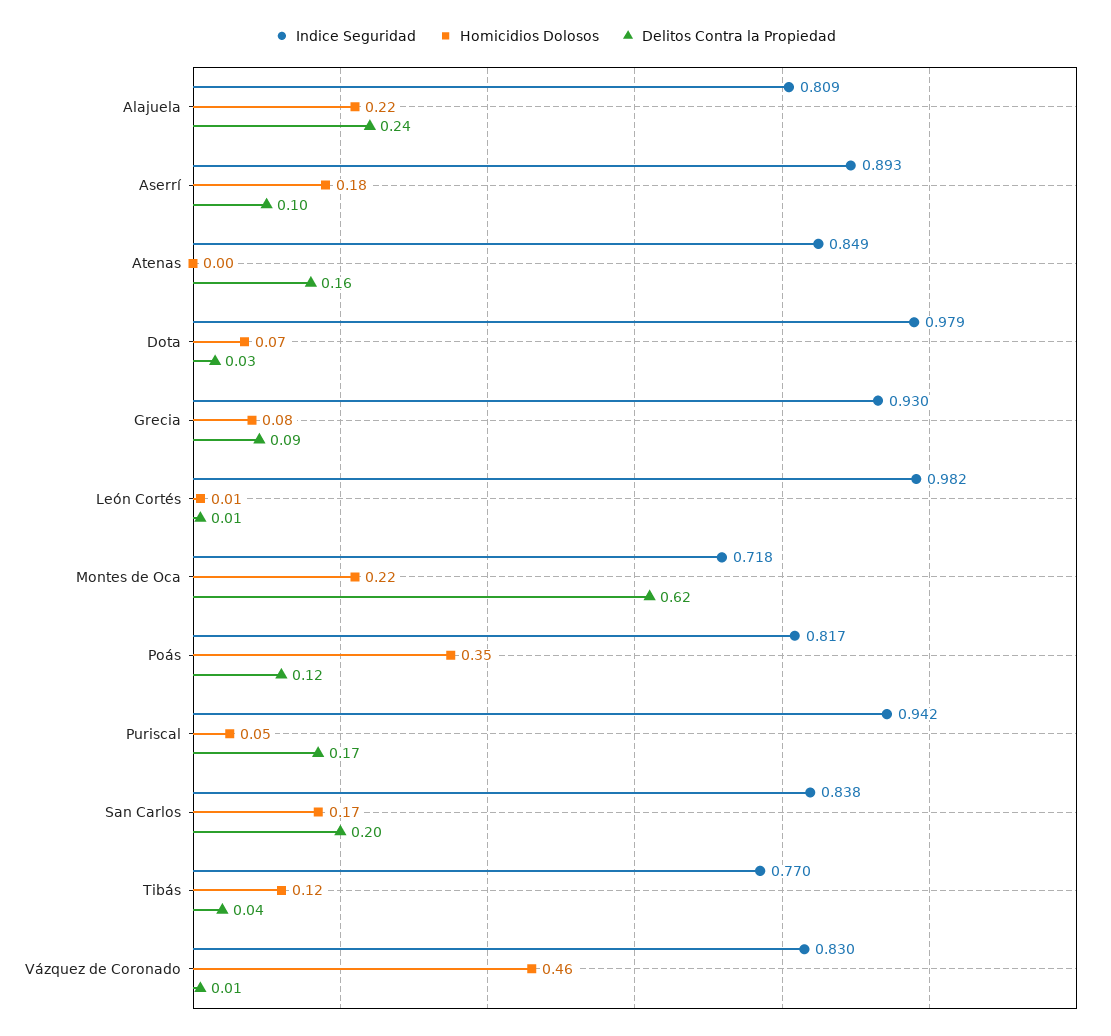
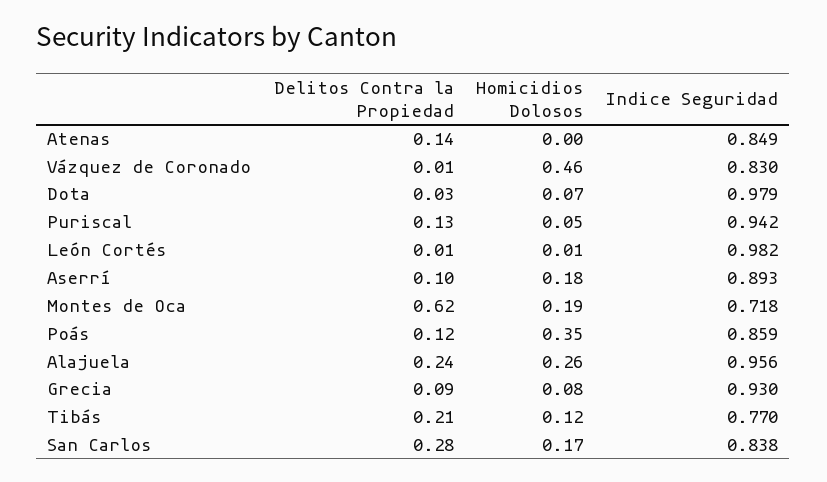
  {
    "Indice Seguridad": {
-     "Alajuela": 0.809,
+     "Alajuela": 0.956,
      "Aserrí": 0.893,
      "Atenas": 0.849,
      "Dota": 0.979,
      "Grecia": 0.93,
      "León Cortés": 0.982,
      "Montes de Oca": 0.718,
-     "Poás": 0.817,
+     "Poás": 0.859,
      "Puriscal": 0.942,
      "San Carlos": 0.838,
      "Tibás": 0.77,
      "Vázquez de Coronado": 0.83
    },
    "Homicidios Dolosos": {
-     "Alajuela": 0.22,
+     "Alajuela": 0.26,
      "Aserrí": 0.18,
      "Atenas": 0,
      "Dota": 0.07,
      "Grecia": 0.08,
      "León Cortés": 0.01,
-     "Montes de Oca": 0.22,
+     "Montes de Oca": 0.19,
      "Poás": 0.35,
      "Puriscal": 0.05,
      "San Carlos": 0.17,
      "Tibás": 0.12,
      "Vázquez de Coronado": 0.46
    },
    "Delitos Contra la Propiedad": {
      "Alajuela": 0.24,
      "Aserrí": 0.1,
-     "Atenas": 0.16,
+     "Atenas": 0.14,
      "Dota": 0.03,
      "Grecia": 0.09,
      "León Cortés": 0.01,
      "Montes de Oca": 0.62,
      "Poás": 0.12,
-     "Puriscal": 0.17,
+     "Puriscal": 0.13,
-     "San Carlos": 0.2,
+     "San Carlos": 0.28,
-     "Tibás": 0.04,
+     "Tibás": 0.21,
      "Vázquez de Coronado": 0.01
    }
  }

